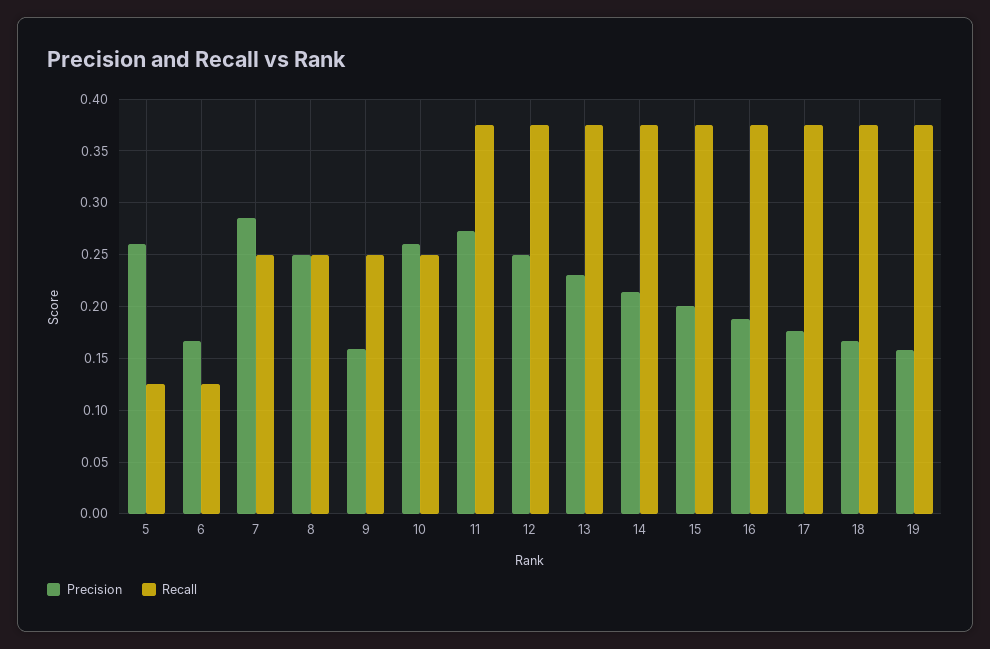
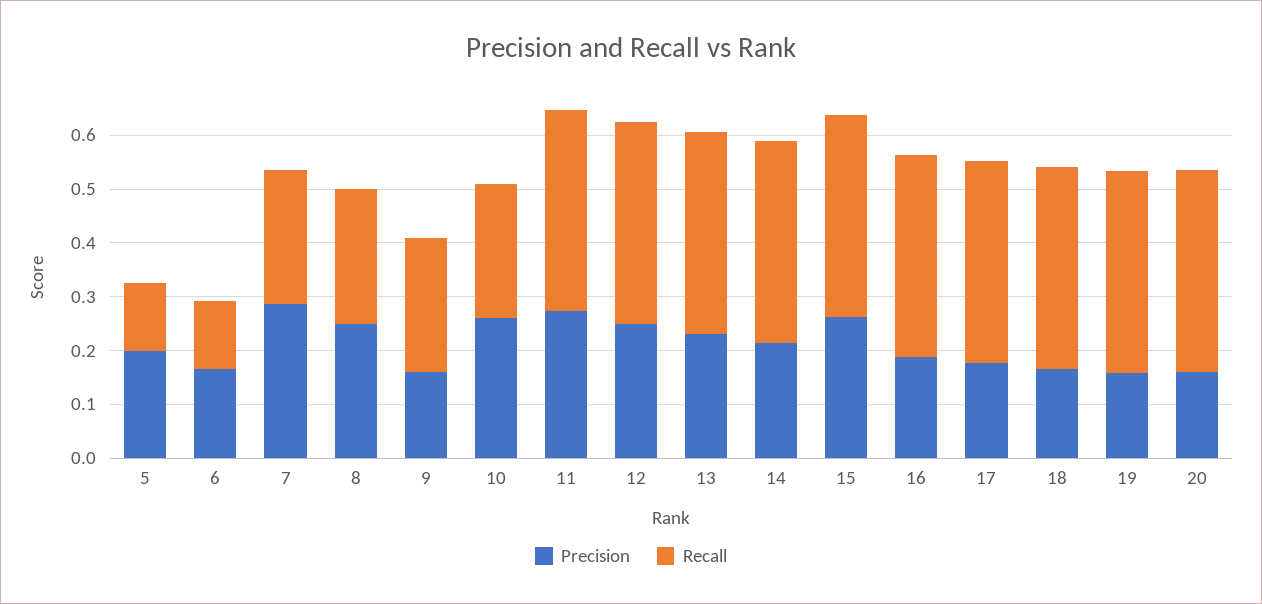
  {
    "Precision": {
-     "5": 0.26,
+     "5": 0.2,
      "6": 0.17,
      "7": 0.29,
      "8": 0.25,
      "9": 0.16,
      "10": 0.26,
      "11": 0.27,
      "12": 0.25,
      "13": 0.23,
      "14": 0.21,
-     "15": 0.2,
+     "15": 0.26,
      "16": 0.19,
      "17": 0.18,
      "18": 0.17,
-     "19": 0.16
+     "19": 0.16,
+     "20": 0.16
    },
    "Recall": {
      "5": 0.13,
      "6": 0.13,
      "7": 0.25,
      "8": 0.25,
      "9": 0.25,
      "10": 0.25,
      "11": 0.38,
      "12": 0.38,
      "13": 0.38,
      "14": 0.38,
      "15": 0.38,
      "16": 0.38,
      "17": 0.38,
      "18": 0.38,
-     "19": 0.38
+     "19": 0.38,
+     "20": 0.38
    }
  }

